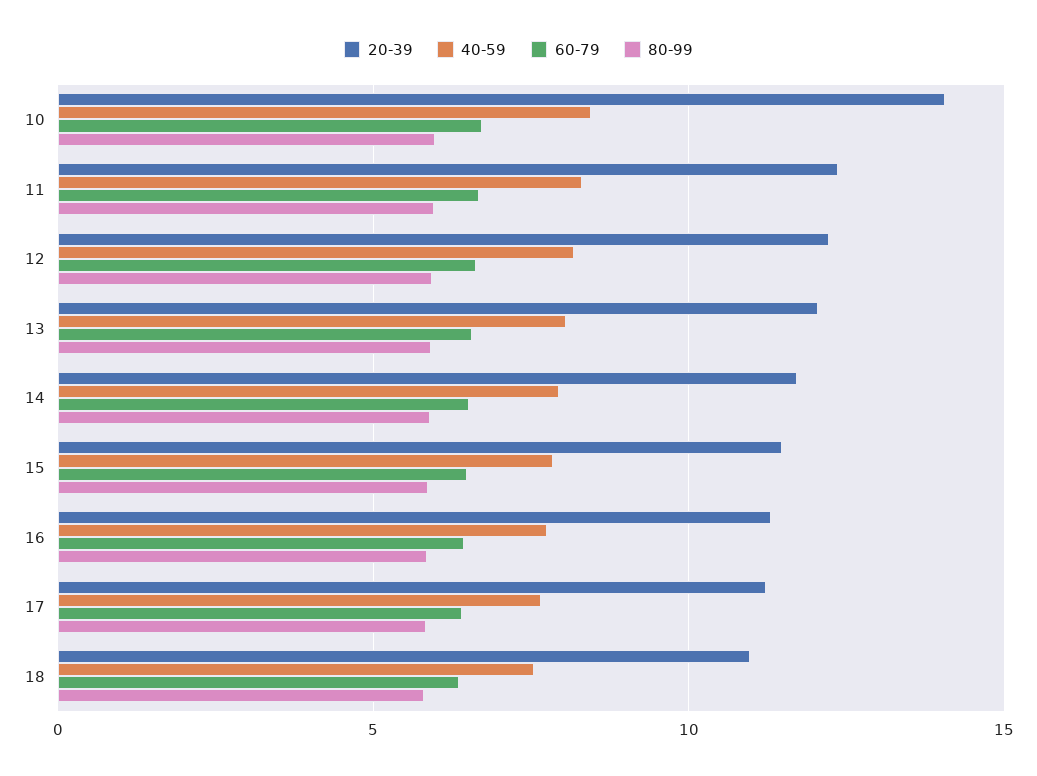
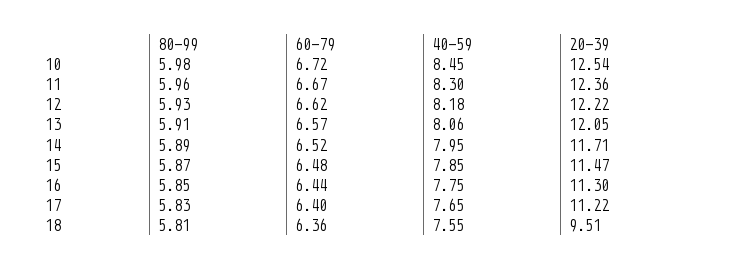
  {
    "20-39": {
-     "10": 14,
+     "10": 12.54,
      "11": 12.36,
      "12": 12.22,
      "13": 12.05,
      "14": 11.71,
      "15": 11.47,
      "16": 11.3,
      "17": 11.22,
-     "18": 11
+     "18": 9.51
    },
    "40-59": {
      "10": 8.45,
      "11": 8.3,
      "12": 8.18,
      "13": 8.06,
      "14": 7.95,
      "15": 7.85,
      "16": 7.75,
      "17": 7.65,
      "18": 7.55
    },
    "60-79": {
      "10": 6.72,
      "11": 6.67,
      "12": 6.62,
      "13": 6.57,
      "14": 6.52,
      "15": 6.48,
      "16": 6.44,
      "17": 6.4,
      "18": 6.36
    },
    "80-99": {
      "10": 5.98,
      "11": 5.96,
      "12": 5.93,
      "13": 5.91,
      "14": 5.89,
      "15": 5.87,
      "16": 5.85,
      "17": 5.83,
      "18": 5.81
    }
  }

